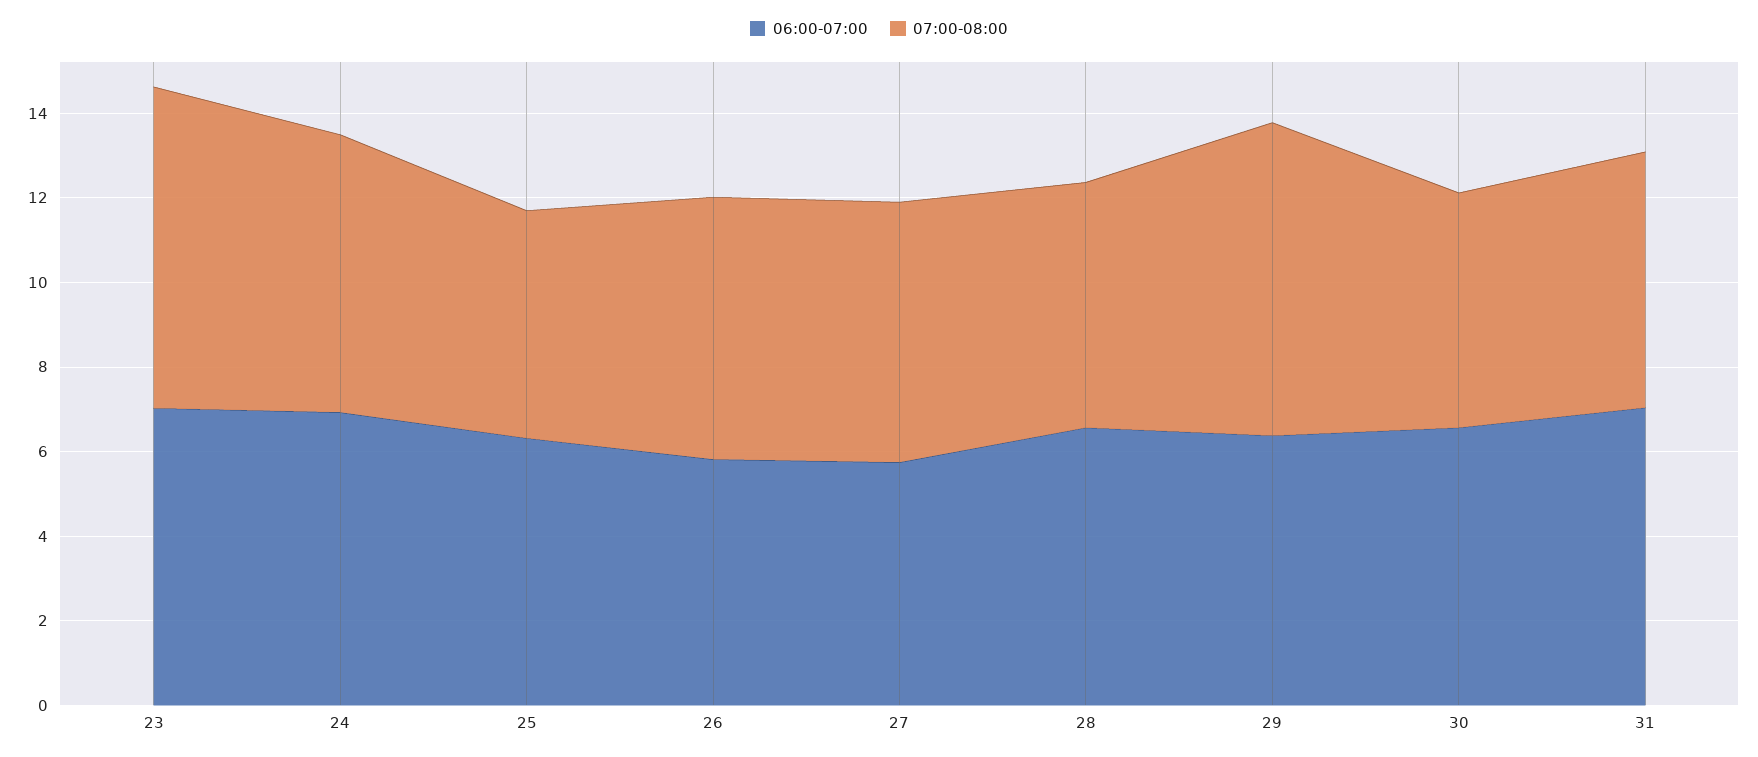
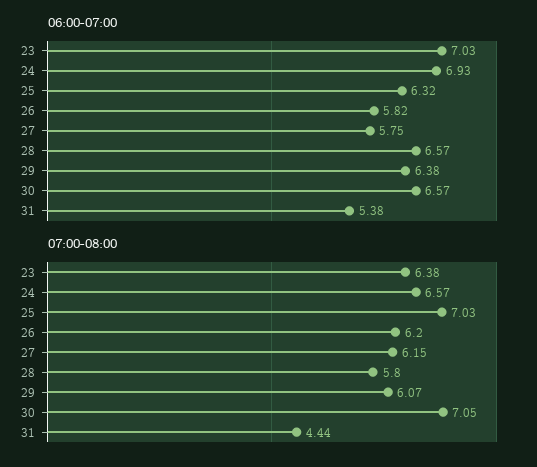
  {
    "06:00-07:00": {
      "23": 7.03,
      "24": 6.93,
      "25": 6.32,
      "26": 5.82,
      "27": 5.75,
      "28": 6.57,
      "29": 6.38,
      "30": 6.57,
-     "31": 7
+     "31": 5.38
    },
    "07:00-08:00": {
-     "23": 7.5,
+     "23": 6.38,
      "24": 6.57,
-     "25": 5.5,
+     "25": 7.03,
      "26": 6.2,
      "27": 6.15,
      "28": 5.8,
-     "29": 7.5,
+     "29": 6.07,
-     "30": 5.5,
+     "30": 7.05,
-     "31": 6
+     "31": 4.44
    }
  }

